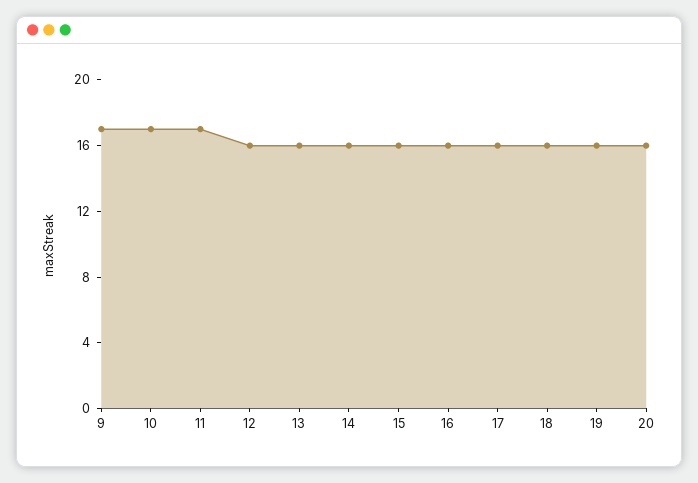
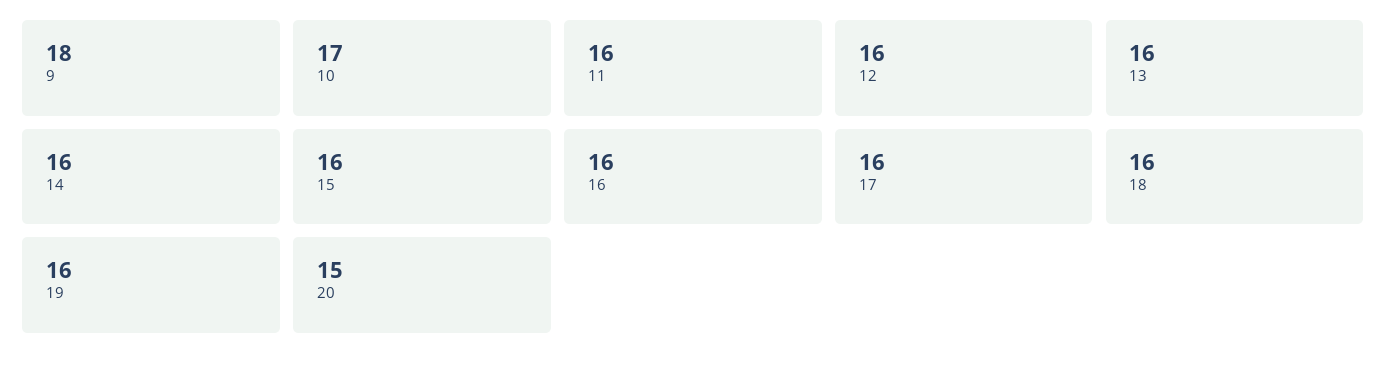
  {
-   "9": 17,
+   "9": 18,
    "10": 17,
-   "11": 17,
+   "11": 16,
    "12": 16,
    "13": 16,
    "14": 16,
    "15": 16,
    "16": 16,
    "17": 16,
    "18": 16,
    "19": 16,
-   "20": 16
+   "20": 15
  }

